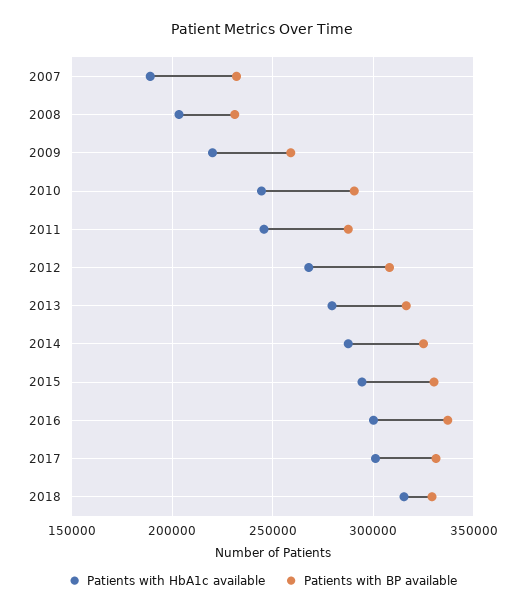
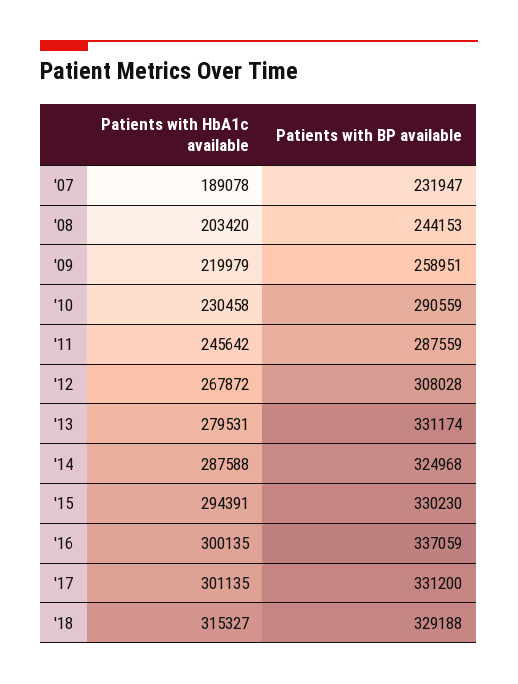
  {
    "Patients with HbA1c available": {
      "2007": 189078,
      "2008": 203420,
      "2009": 219979,
-     "2010": 245000,
+     "2010": 230458,
      "2011": 245642,
      "2012": 267872,
      "2013": 279531,
      "2014": 287588,
      "2015": 294391,
      "2016": 300135,
      "2017": 301135,
      "2018": 315327
    },
    "Patients with BP available": {
      "2007": 231947,
-     "2008": 230000,
+     "2008": 244153,
      "2009": 258951,
      "2010": 290559,
      "2011": 287559,
      "2012": 308028,
-     "2013": 315000,
+     "2013": 331174,
      "2014": 324968,
      "2015": 330230,
      "2016": 337059,
      "2017": 331200,
      "2018": 329188
    }
  }

